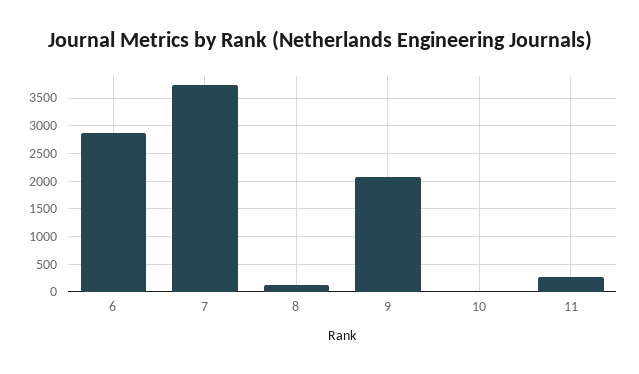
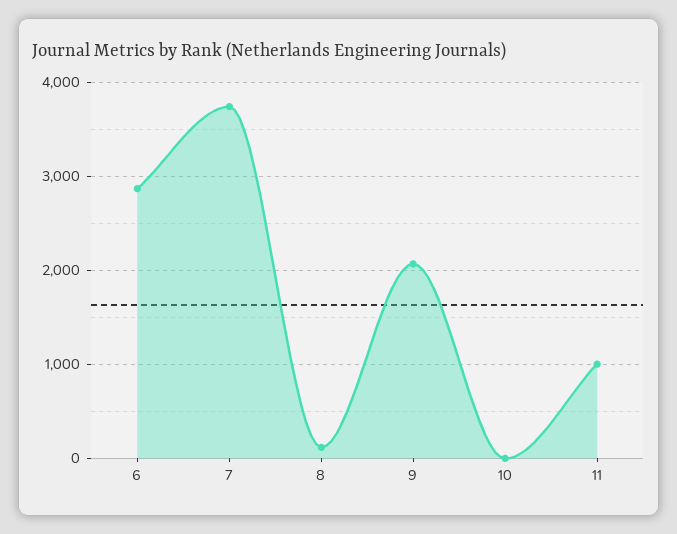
  {
    "6": 2900,
    "7": 3700,
    "8": 100,
    "9": 2100,
    "10": 0,
-   "11": 250
+   "11": 1000
  }

